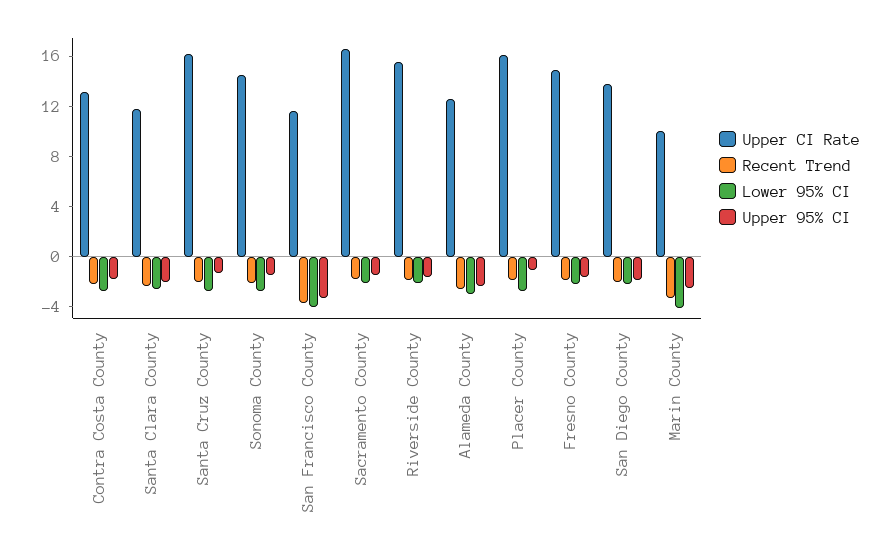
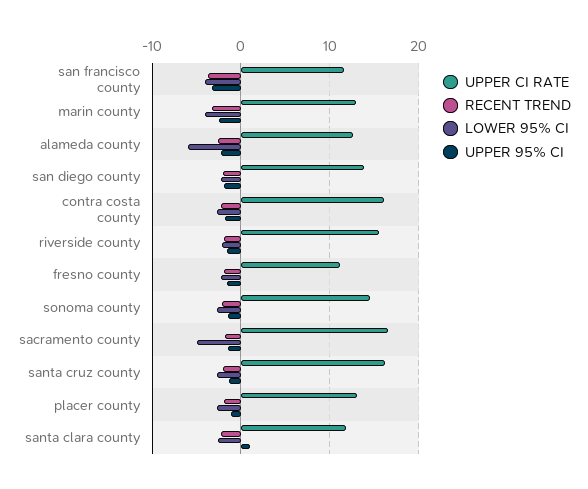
  {
    "Upper CI Rate": {
-     "Contra Costa County": 13,
+     "Contra Costa County": 16,
      "Santa Clara County": 12,
      "Santa Cruz County": 16,
      "Sonoma County": 15,
      "San Francisco County": 12,
      "Sacramento County": 17,
      "Riverside County": 16,
      "Alameda County": 13,
-     "Placer County": 16,
+     "Placer County": 13,
-     "Fresno County": 15,
+     "Fresno County": 11,
      "San Diego County": 14,
-     "Marin County": 10
+     "Marin County": 13
    },
    "Recent Trend": {
      "Contra Costa County": -2,
      "Santa Clara County": -2,
      "Santa Cruz County": -2,
      "Sonoma County": -2,
      "San Francisco County": -4,
      "Sacramento County": -2,
      "Riverside County": -2,
      "Alameda County": -3,
      "Placer County": -2,
      "Fresno County": -2,
      "San Diego County": -2,
      "Marin County": -3
    },
    "Lower 95% CI": {
      "Contra Costa County": -3,
      "Santa Clara County": -3,
      "Santa Cruz County": -3,
      "Sonoma County": -3,
      "San Francisco County": -4,
-     "Sacramento County": -2,
+     "Sacramento County": -5,
      "Riverside County": -2,
-     "Alameda County": -3,
+     "Alameda County": -6,
      "Placer County": -3,
      "Fresno County": -2,
      "San Diego County": -2,
      "Marin County": -4
    },
    "Upper 95% CI": {
      "Contra Costa County": -2,
-     "Santa Clara County": -2,
+     "Santa Clara County": 1,
      "Santa Cruz County": -1,
      "Sonoma County": -2,
      "San Francisco County": -3,
      "Sacramento County": -2,
      "Riverside County": -2,
      "Alameda County": -2,
      "Placer County": -1,
      "Fresno County": -2,
      "San Diego County": -2,
      "Marin County": -3
    }
  }

